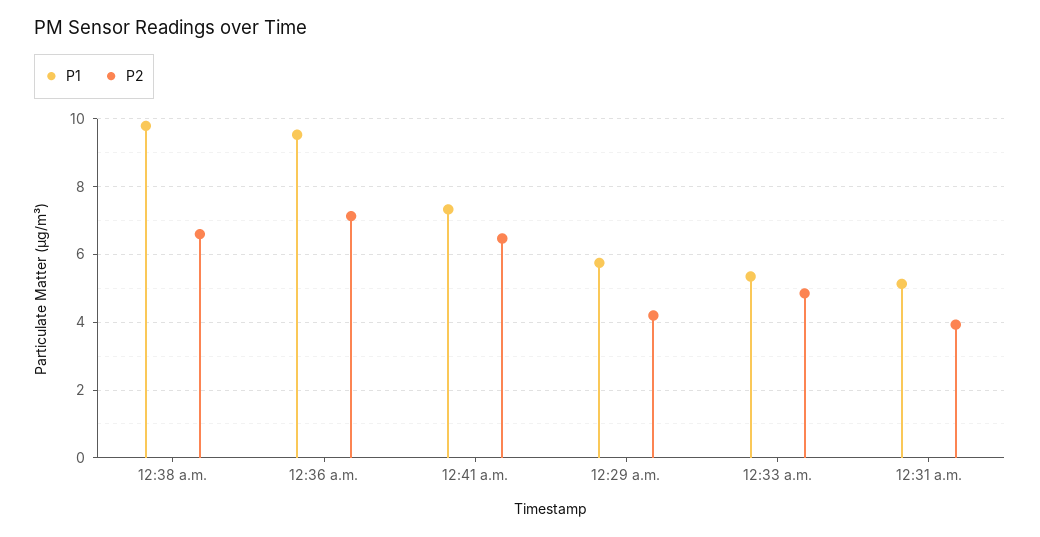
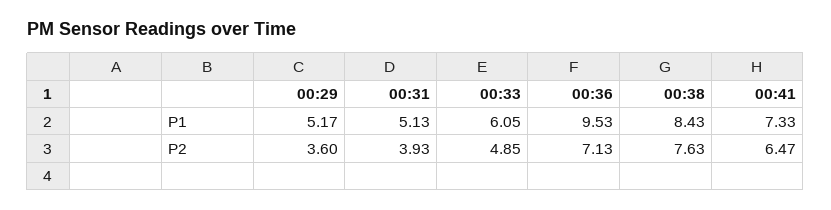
  {
    "P1": {
-     "12:38 a.m.": 9.8,
+     "12:38 a.m.": 8.43,
      "12:36 a.m.": 9.53,
      "12:41 a.m.": 7.33,
-     "12:29 a.m.": 5.8,
+     "12:29 a.m.": 5.17,
-     "12:33 a.m.": 5.4,
+     "12:33 a.m.": 6.05,
      "12:31 a.m.": 5.13
    },
    "P2": {
-     "12:38 a.m.": 6.6,
+     "12:38 a.m.": 7.63,
      "12:36 a.m.": 7.13,
      "12:41 a.m.": 6.47,
-     "12:29 a.m.": 4.2,
+     "12:29 a.m.": 3.6,
      "12:33 a.m.": 4.85,
      "12:31 a.m.": 3.93
    }
  }

